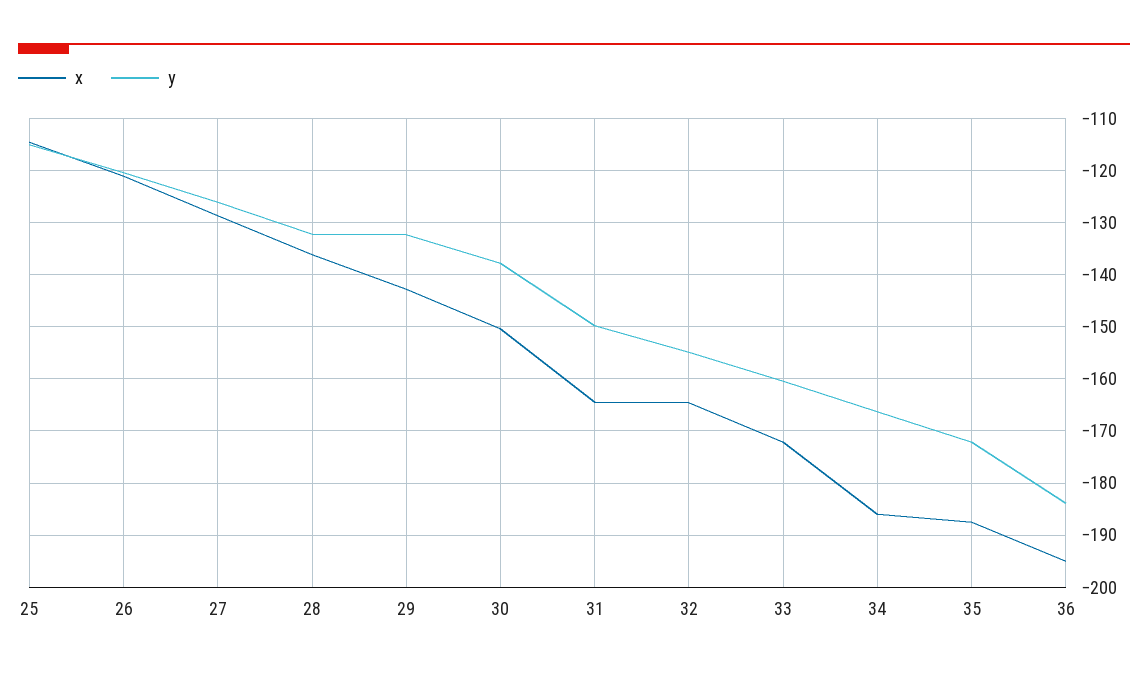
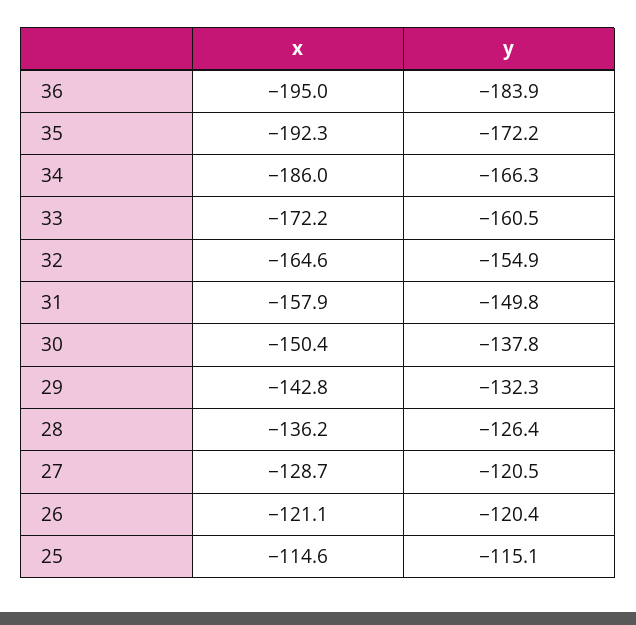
  {
    "x": {
      "25": -114.6,
      "26": -121.1,
      "27": -128.7,
      "28": -136.2,
      "29": -142.8,
      "30": -150.4,
-     "31": -164,
+     "31": -157.9,
      "32": -164.6,
      "33": -172.2,
      "34": -186,
-     "35": -188,
+     "35": -192.3,
      "36": -195
    },
    "y": {
      "25": -115.1,
      "26": -120.4,
-     "27": -126,
+     "27": -120.5,
-     "28": -132,
+     "28": -126.4,
      "29": -132.3,
      "30": -137.8,
      "31": -149.8,
      "32": -154.9,
      "33": -160.5,
      "34": -166.3,
      "35": -172.2,
      "36": -183.9
    }
  }

